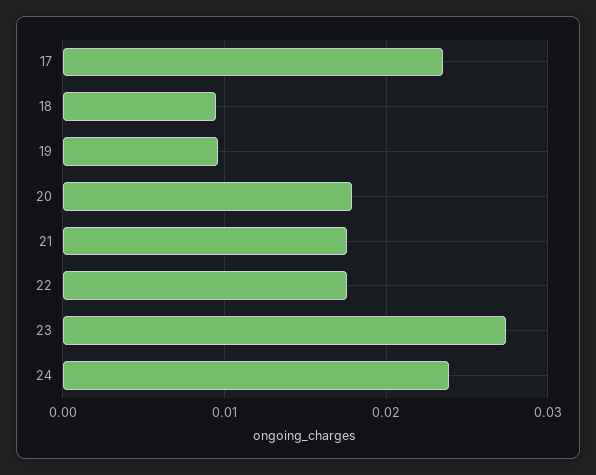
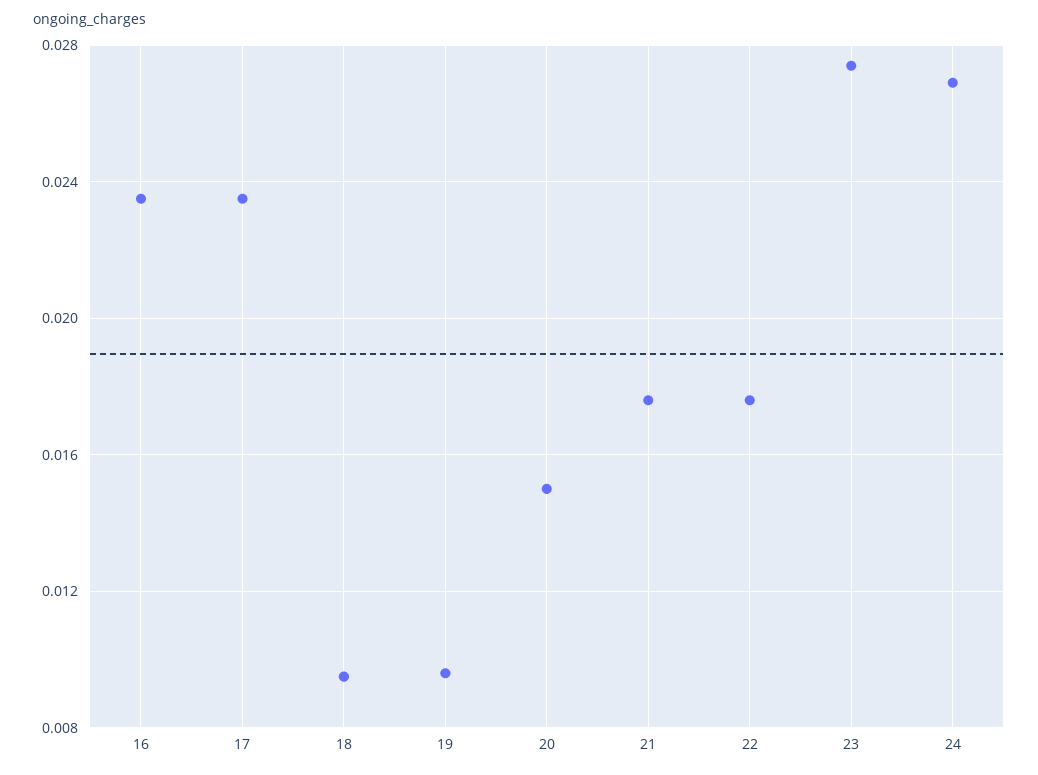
  {
    "17": 0.0235,
    "18": 0.0095,
    "19": 0.0095,
-   "20": 0.018,
+   "20": 0.015,
    "21": 0.0175,
    "22": 0.0175,
    "23": 0.0275,
-   "24": 0.024
+   "24": 0.027,
+   "16": 0.0235
  }

